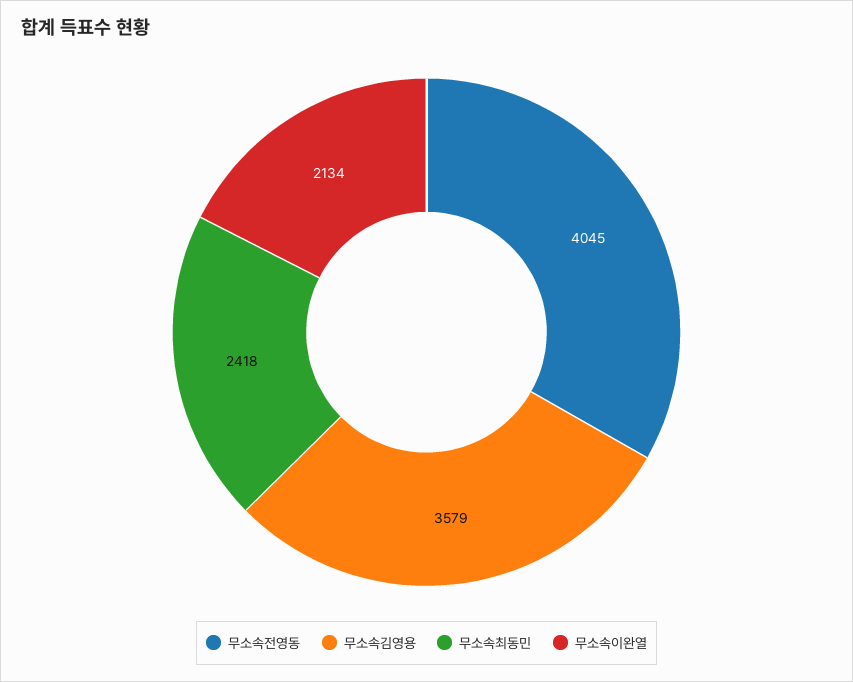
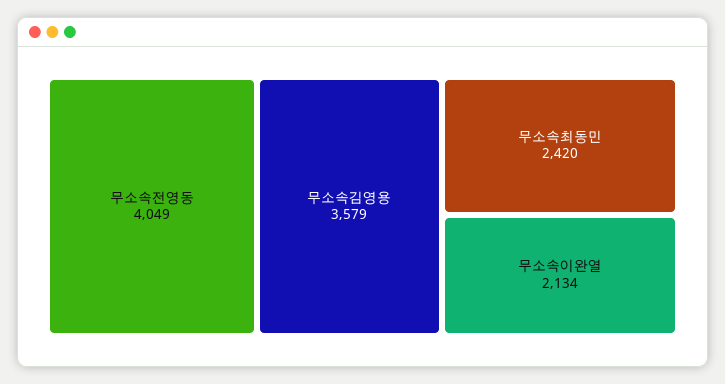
  {
-   "무소속전영동": 4045,
+   "무소속전영동": 4049,
    "무소속김영용": 3579,
-   "무소속최동민": 2418,
+   "무소속최동민": 2420,
    "무소속이완열": 2134
  }

